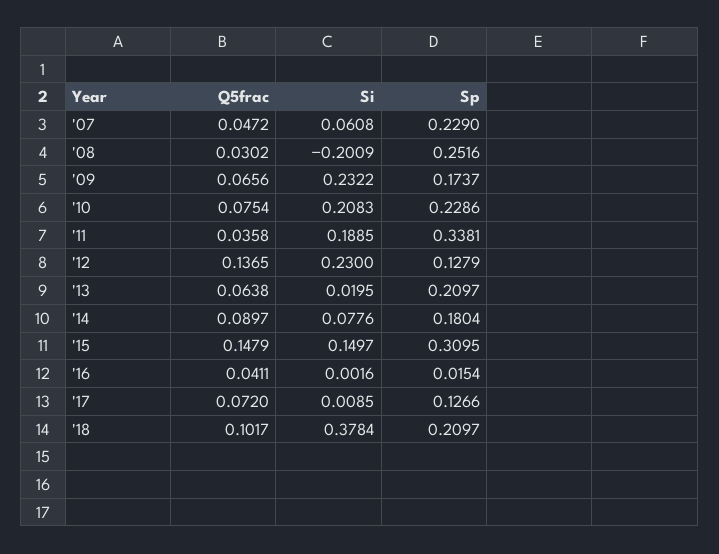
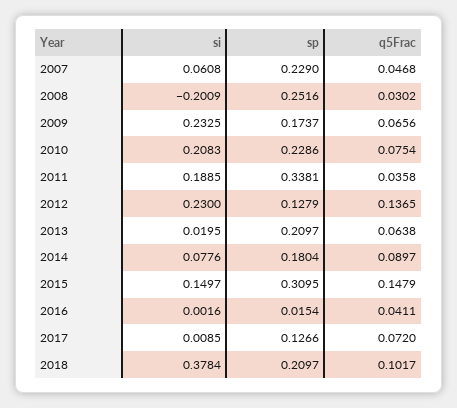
  {
    "Q5frac": {
-     "'07": 0.0472,
+     "'07": 0.0468,
      "'08": 0.0302,
      "'09": 0.0656,
      "'10": 0.0754,
      "'11": 0.0358,
      "'12": 0.1365,
      "'13": 0.0638,
      "'14": 0.0897,
      "'15": 0.1479,
      "'16": 0.0411,
      "'17": 0.072,
      "'18": 0.1017
    },
    "Si": {
      "'07": 0.0608,
      "'08": -0.2009,
-     "'09": 0.2322,
+     "'09": 0.2325,
      "'10": 0.2083,
      "'11": 0.1885,
      "'12": 0.23,
      "'13": 0.0195,
      "'14": 0.0776,
      "'15": 0.1497,
      "'16": 0.0016,
      "'17": 0.0085,
      "'18": 0.3784
    },
    "Sp": {
      "'07": 0.229,
      "'08": 0.2516,
      "'09": 0.1737,
      "'10": 0.2286,
      "'11": 0.3381,
      "'12": 0.1279,
      "'13": 0.2097,
      "'14": 0.1804,
      "'15": 0.3095,
      "'16": 0.0154,
      "'17": 0.1266,
      "'18": 0.2097
    }
  }

